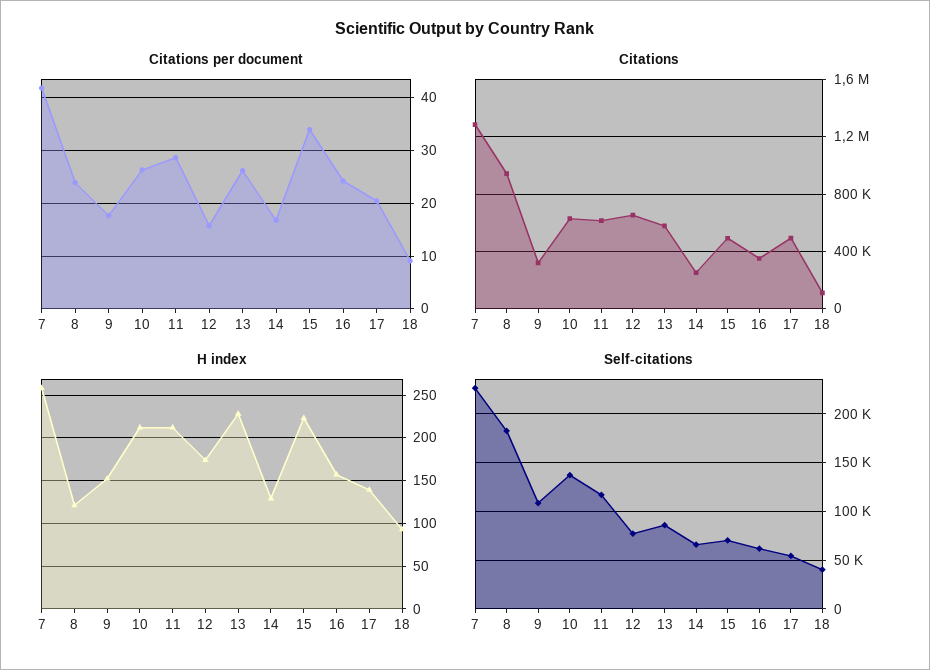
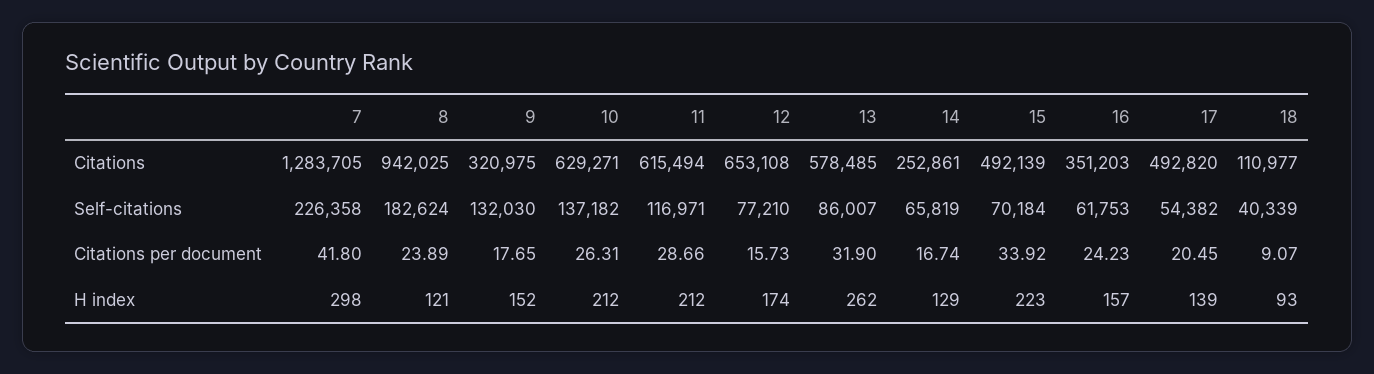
  {
    "Citations per document": {
      "7": 41.8,
      "8": 23.89,
      "9": 17.65,
      "10": 26.31,
      "11": 28.66,
      "12": 15.73,
-     "13": 26,
+     "13": 31.9,
      "14": 16.74,
      "15": 33.92,
      "16": 24.23,
      "17": 20.45,
      "18": 9.07
    },
    "Citations": {
      "7": 1283705,
      "8": 942025,
      "9": 320975,
      "10": 629271,
      "11": 615494,
      "12": 653108,
      "13": 578485,
      "14": 252861,
      "15": 492139,
      "16": 351203,
      "17": 492820,
      "18": 110977
    },
    "H index": {
-     "7": 260,
+     "7": 298,
      "8": 121,
      "9": 152,
      "10": 212,
      "11": 212,
      "12": 174,
-     "13": 230,
+     "13": 262,
      "14": 129,
      "15": 223,
      "16": 157,
      "17": 139,
      "18": 93
    },
    "Self-citations": {
      "7": 226358,
      "8": 182624,
-     "9": 110000,
+     "9": 132030,
      "10": 137182,
      "11": 116971,
      "12": 77210,
      "13": 86007,
      "14": 65819,
      "15": 70184,
      "16": 61753,
      "17": 54382,
      "18": 40339
    }
  }

